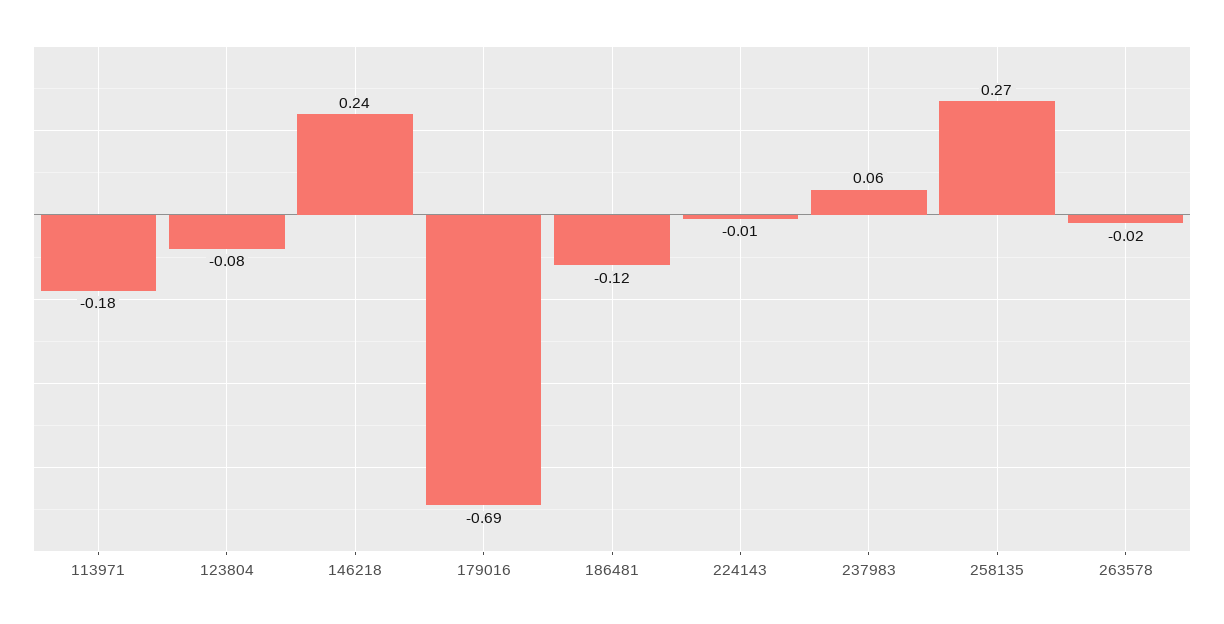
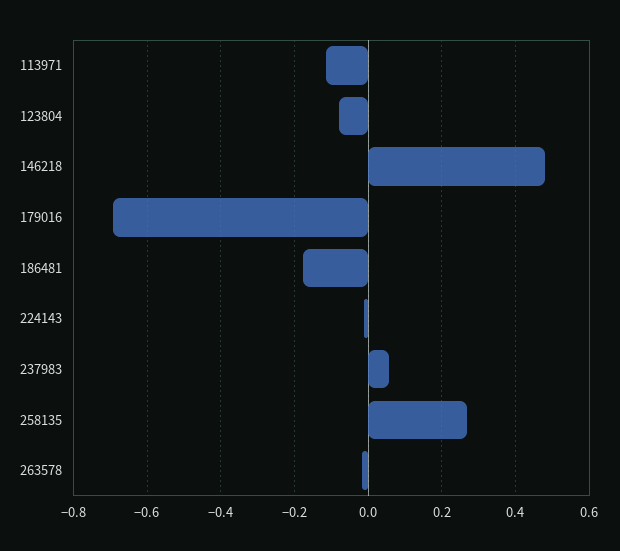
  {
-   "113971": -0.18,
+   "113971": -0.12,
    "123804": -0.08,
-   "146218": 0.24,
+   "146218": 0.48,
    "179016": -0.69,
-   "186481": -0.12,
+   "186481": -0.18,
    "224143": -0.01,
    "237983": 0.06,
    "258135": 0.27,
    "263578": -0.02
  }

